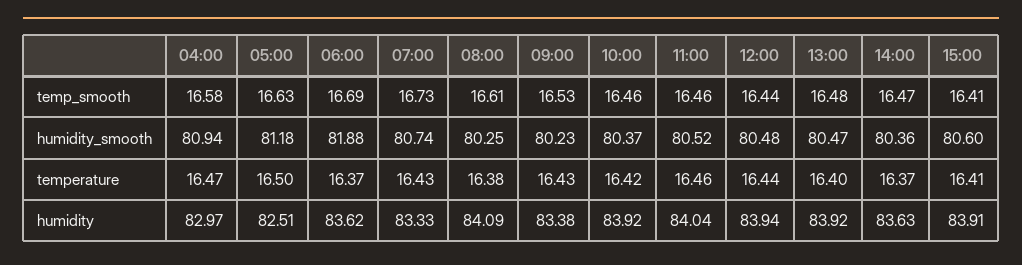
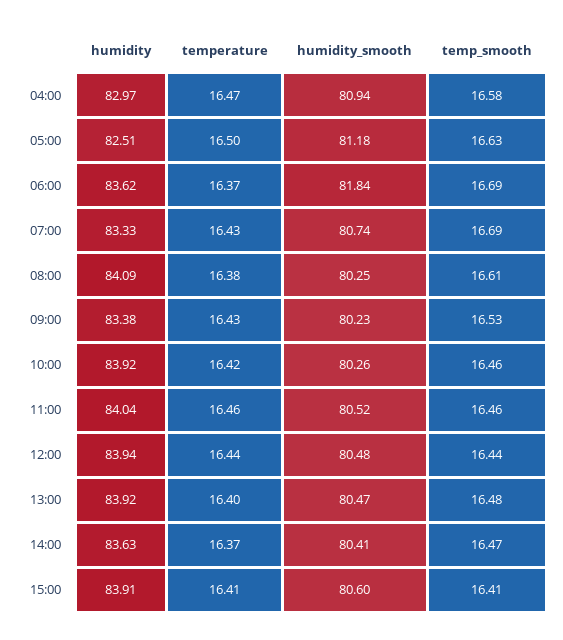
  {
    "04:00": {
      "temp_smooth": 16.58,
      "humidity_smooth": 80.94,
      "temperature": 16.47,
      "humidity": 82.97
    },
    "05:00": {
      "temp_smooth": 16.63,
      "humidity_smooth": 81.18,
      "temperature": 16.5,
      "humidity": 82.51
    },
    "06:00": {
      "temp_smooth": 16.69,
-     "humidity_smooth": 81.88,
+     "humidity_smooth": 81.84,
      "temperature": 16.37,
      "humidity": 83.62
    },
    "07:00": {
-     "temp_smooth": 16.73,
+     "temp_smooth": 16.69,
      "humidity_smooth": 80.74,
      "temperature": 16.43,
      "humidity": 83.33
    },
    "08:00": {
      "temp_smooth": 16.61,
      "humidity_smooth": 80.25,
      "temperature": 16.38,
      "humidity": 84.09
    },
    "09:00": {
      "temp_smooth": 16.53,
      "humidity_smooth": 80.23,
      "temperature": 16.43,
      "humidity": 83.38
    },
    "10:00": {
      "temp_smooth": 16.46,
-     "humidity_smooth": 80.37,
+     "humidity_smooth": 80.26,
      "temperature": 16.42,
      "humidity": 83.92
    },
    "11:00": {
      "temp_smooth": 16.46,
      "humidity_smooth": 80.52,
      "temperature": 16.46,
      "humidity": 84.04
    },
    "12:00": {
      "temp_smooth": 16.44,
      "humidity_smooth": 80.48,
      "temperature": 16.44,
      "humidity": 83.94
    },
    "13:00": {
      "temp_smooth": 16.48,
      "humidity_smooth": 80.47,
      "temperature": 16.4,
      "humidity": 83.92
    },
    "14:00": {
      "temp_smooth": 16.47,
-     "humidity_smooth": 80.36,
+     "humidity_smooth": 80.41,
      "temperature": 16.37,
      "humidity": 83.63
    },
    "15:00": {
      "temp_smooth": 16.41,
      "humidity_smooth": 80.6,
      "temperature": 16.41,
      "humidity": 83.91
    }
  }

